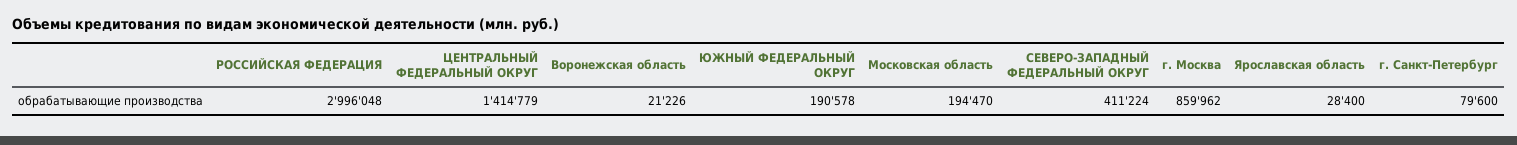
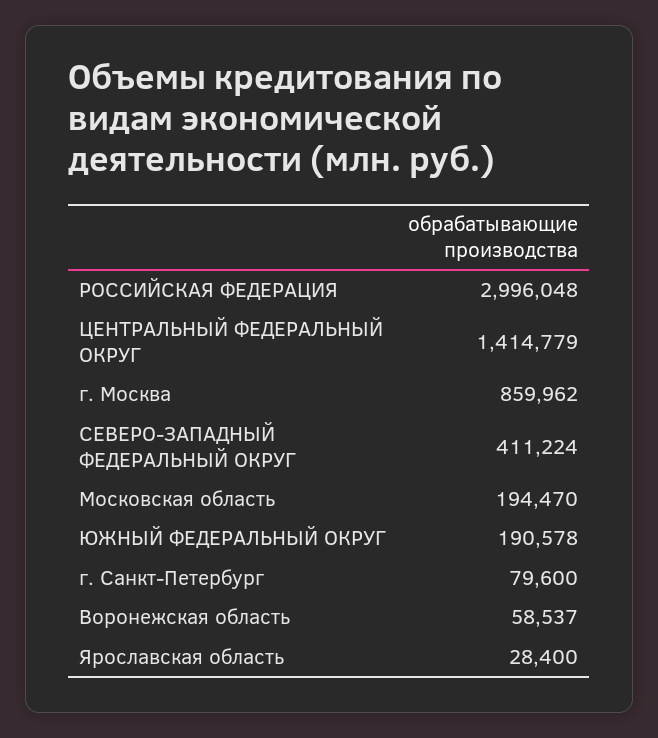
  {
    "РОССИЙСКАЯ ФЕДЕРАЦИЯ": 2996048,
    "ЦЕНТРАЛЬНЫЙ ФЕДЕРАЛЬНЫЙ ОКРУГ": 1414779,
-   "Воронежская область": 21226,
+   "Воронежская область": 58537,
    "ЮЖНЫЙ ФЕДЕРАЛЬНЫЙ ОКРУГ": 190578,
    "Московская область": 194470,
    "СЕВЕРО-ЗАПАДНЫЙ ФЕДЕРАЛЬНЫЙ ОКРУГ": 411224,
    "г. Москва": 859962,
    "Ярославская область": 28400,
    "г. Санкт-Петербург": 79600
  }

